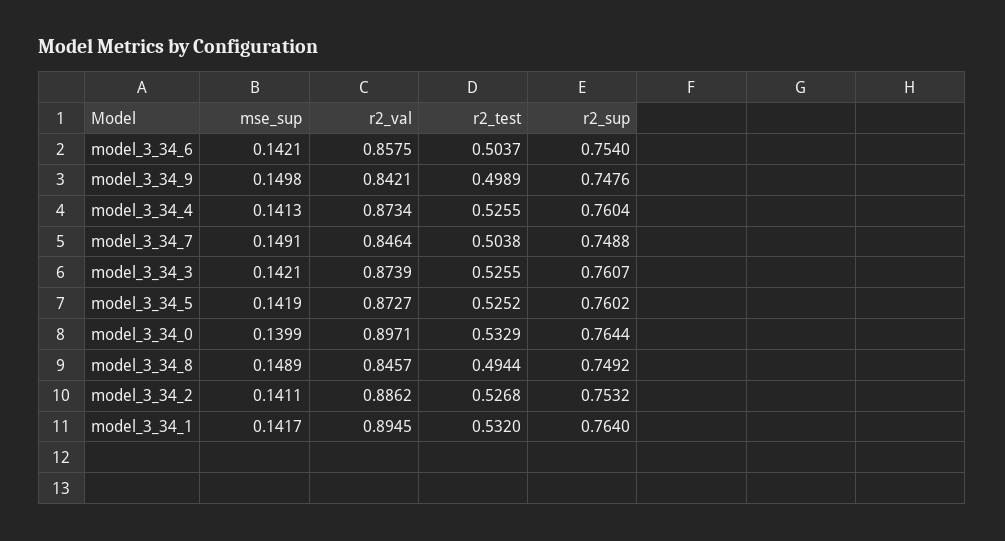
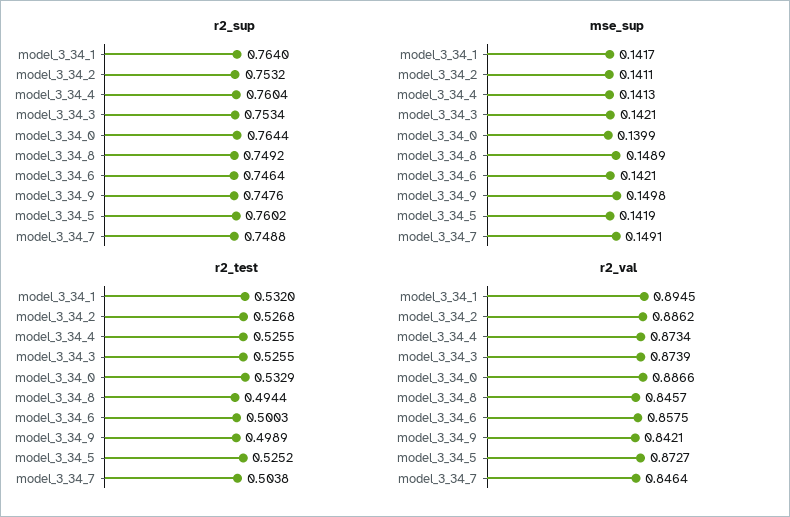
  {
    "mse_sup": {
      "model_3_34_6": 0.1421,
      "model_3_34_9": 0.1498,
      "model_3_34_4": 0.1413,
      "model_3_34_7": 0.1491,
      "model_3_34_3": 0.1421,
      "model_3_34_5": 0.1419,
      "model_3_34_0": 0.1399,
      "model_3_34_8": 0.1489,
      "model_3_34_2": 0.1411,
      "model_3_34_1": 0.1417
    },
    "r2_val": {
      "model_3_34_6": 0.8575,
      "model_3_34_9": 0.8421,
      "model_3_34_4": 0.8734,
      "model_3_34_7": 0.8464,
      "model_3_34_3": 0.8739,
      "model_3_34_5": 0.8727,
-     "model_3_34_0": 0.8971,
+     "model_3_34_0": 0.8866,
      "model_3_34_8": 0.8457,
      "model_3_34_2": 0.8862,
      "model_3_34_1": 0.8945
    },
    "r2_test": {
-     "model_3_34_6": 0.5037,
+     "model_3_34_6": 0.5003,
      "model_3_34_9": 0.4989,
      "model_3_34_4": 0.5255,
      "model_3_34_7": 0.5038,
      "model_3_34_3": 0.5255,
      "model_3_34_5": 0.5252,
      "model_3_34_0": 0.5329,
      "model_3_34_8": 0.4944,
      "model_3_34_2": 0.5268,
      "model_3_34_1": 0.532
    },
    "r2_sup": {
-     "model_3_34_6": 0.754,
+     "model_3_34_6": 0.7464,
      "model_3_34_9": 0.7476,
      "model_3_34_4": 0.7604,
      "model_3_34_7": 0.7488,
-     "model_3_34_3": 0.7607,
+     "model_3_34_3": 0.7534,
      "model_3_34_5": 0.7602,
      "model_3_34_0": 0.7644,
      "model_3_34_8": 0.7492,
      "model_3_34_2": 0.7532,
      "model_3_34_1": 0.764
    }
  }

